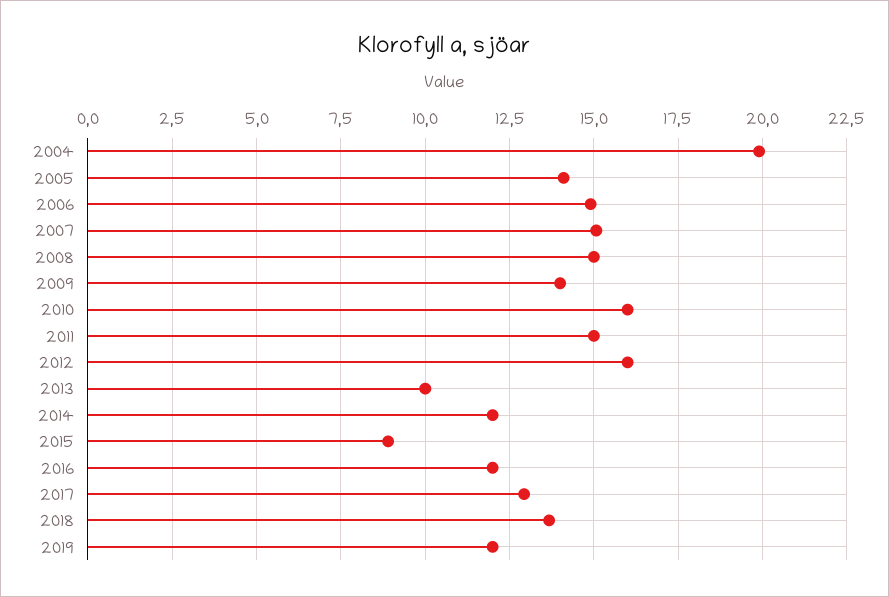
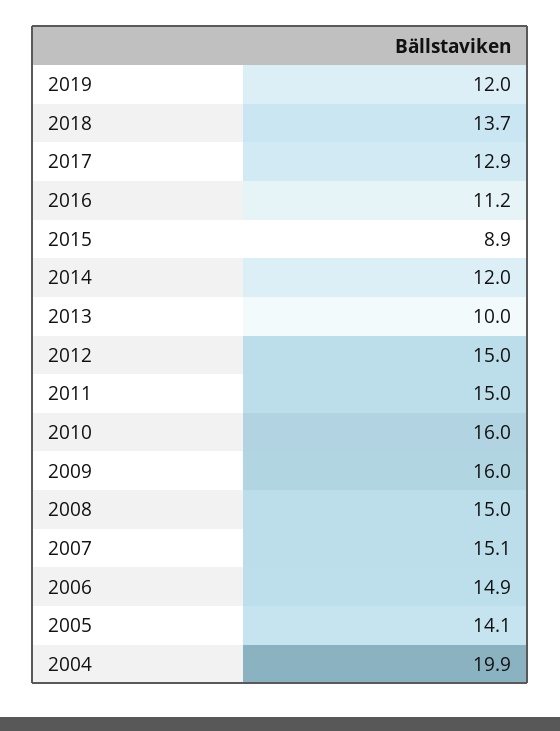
  {
    "2004": 19.9,
    "2005": 14.1,
    "2006": 14.9,
    "2007": 15.1,
    "2008": 15,
-   "2009": 14,
+   "2009": 16,
    "2010": 16,
    "2011": 15,
-   "2012": 16,
+   "2012": 15,
    "2013": 10,
    "2014": 12,
    "2015": 8.9,
-   "2016": 12,
+   "2016": 11.2,
    "2017": 12.9,
    "2018": 13.7,
    "2019": 12
  }

